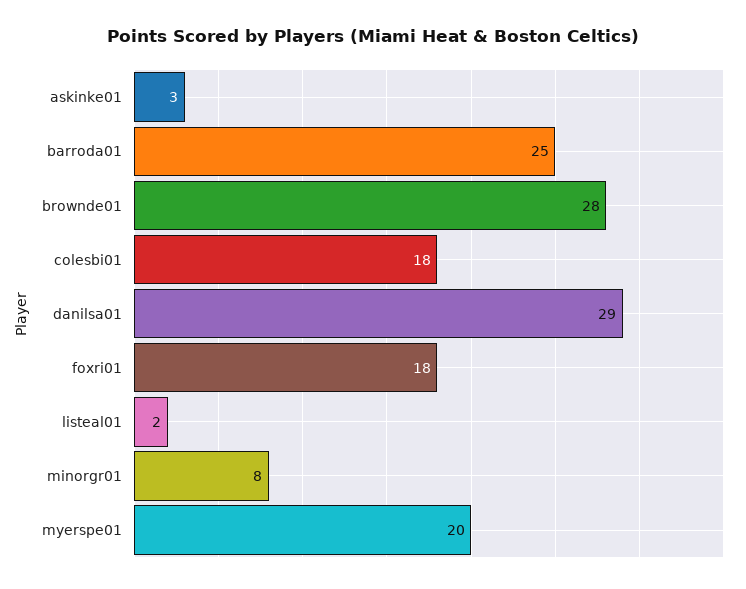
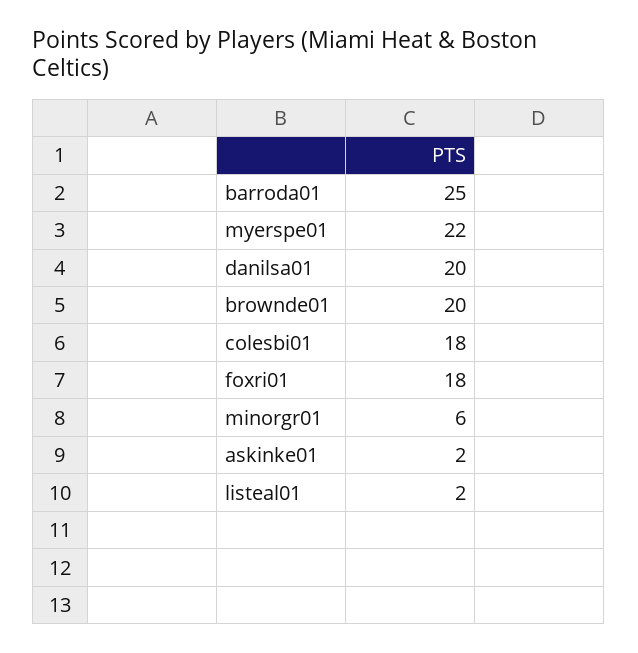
  {
-   "askinke01": 3,
+   "askinke01": 2,
    "barroda01": 25,
-   "brownde01": 28,
+   "brownde01": 20,
    "colesbi01": 18,
-   "danilsa01": 29,
+   "danilsa01": 20,
    "foxri01": 18,
    "listeal01": 2,
-   "minorgr01": 8,
+   "minorgr01": 6,
-   "myerspe01": 20
+   "myerspe01": 22
  }

